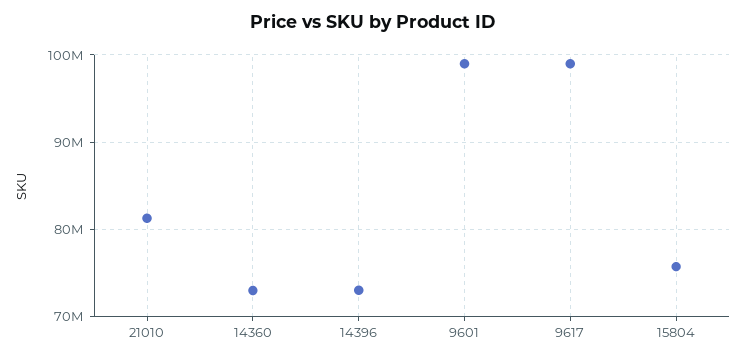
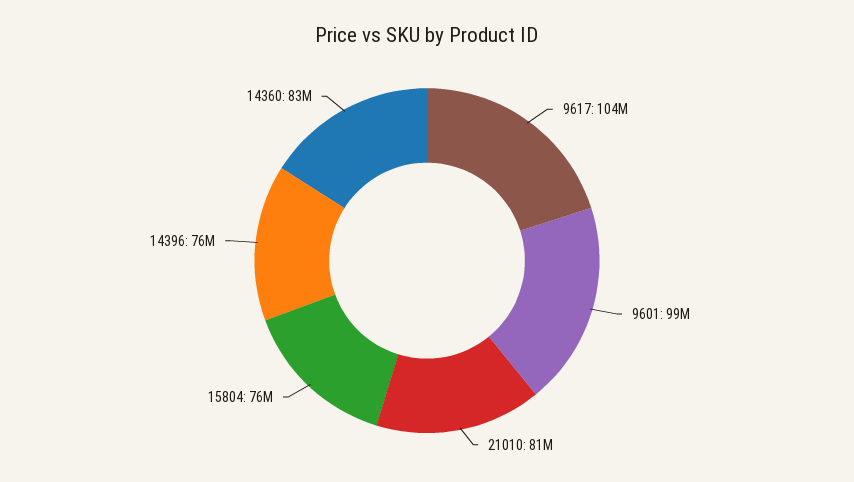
  {
    "21010": 81000000,
-   "14360": 73000000,
+   "14360": 83000000,
-   "14396": 73000000,
+   "14396": 76000000,
    "9601": 99000000,
-   "9617": 99000000,
+   "9617": 104000000,
    "15804": 76000000
  }

